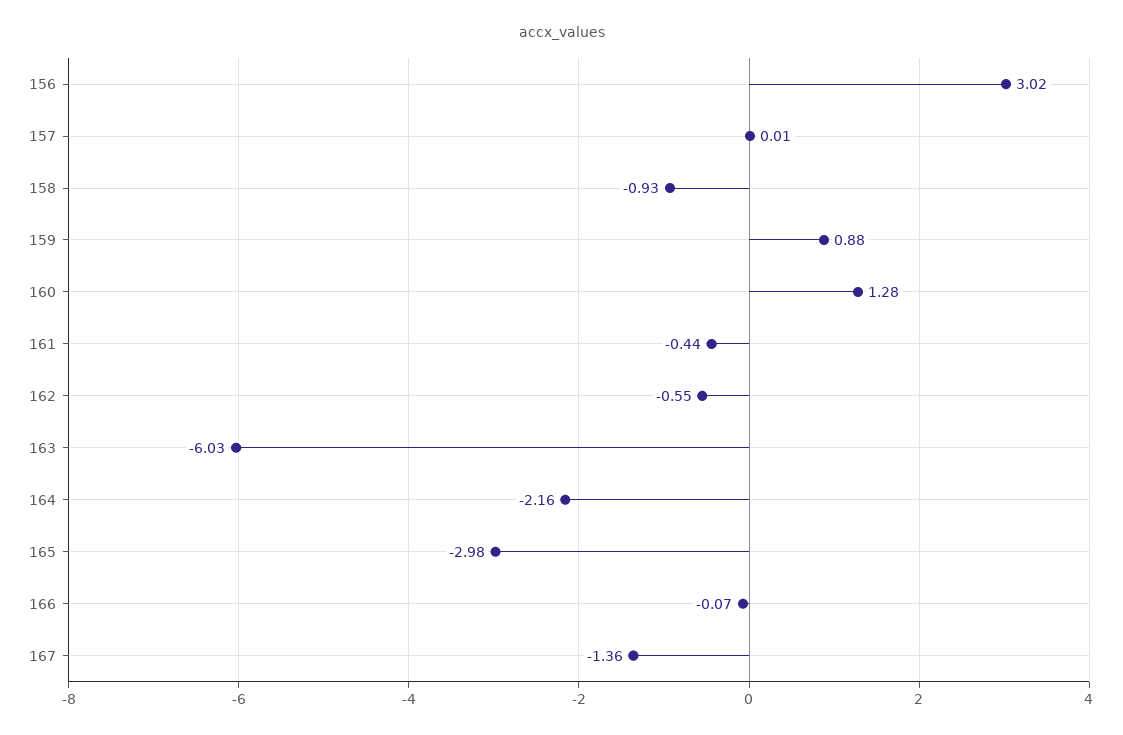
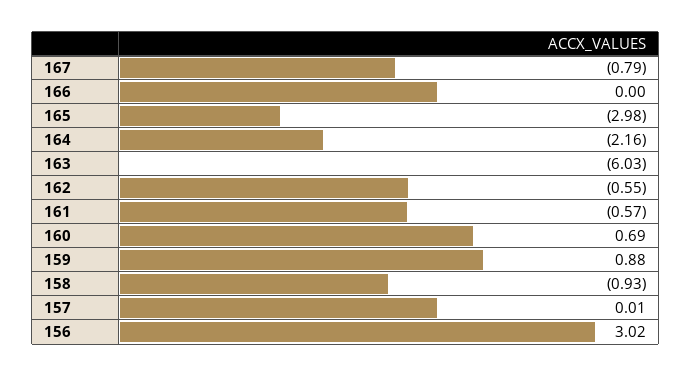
  {
    "156": 3.02,
    "157": 0.01,
    "158": -0.93,
    "159": 0.88,
-   "160": 1.28,
+   "160": 0.69,
-   "161": -0.44,
+   "161": -0.57,
    "162": -0.55,
    "163": -6.03,
    "164": -2.16,
    "165": -2.98,
-   "166": -0.07,
+   "166": 0,
-   "167": -1.36
+   "167": -0.79
  }

